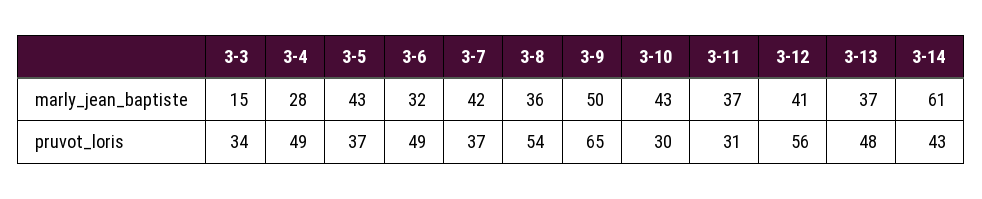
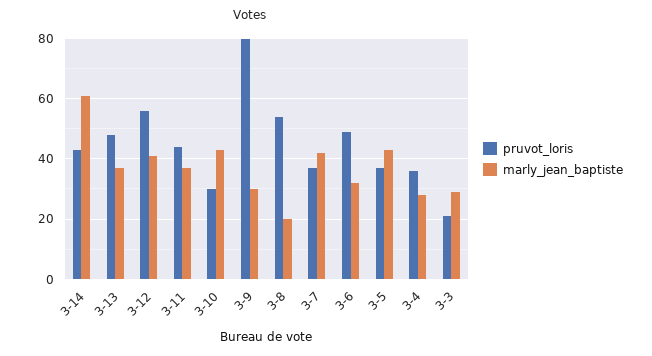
  {
    "marly_jean_baptiste": {
-     "3-3": 15,
+     "3-3": 30,
      "3-4": 28,
      "3-5": 43,
      "3-6": 32,
      "3-7": 42,
-     "3-8": 36,
+     "3-8": 20,
-     "3-9": 50,
+     "3-9": 30,
      "3-10": 43,
      "3-11": 37,
      "3-12": 41,
      "3-13": 37,
      "3-14": 61
    },
    "pruvot_loris": {
-     "3-3": 34,
+     "3-3": 20,
-     "3-4": 49,
+     "3-4": 35,
      "3-5": 37,
      "3-6": 49,
      "3-7": 37,
      "3-8": 54,
-     "3-9": 65,
+     "3-9": 80,
      "3-10": 30,
-     "3-11": 31,
+     "3-11": 45,
      "3-12": 56,
      "3-13": 48,
      "3-14": 43
    }
  }

